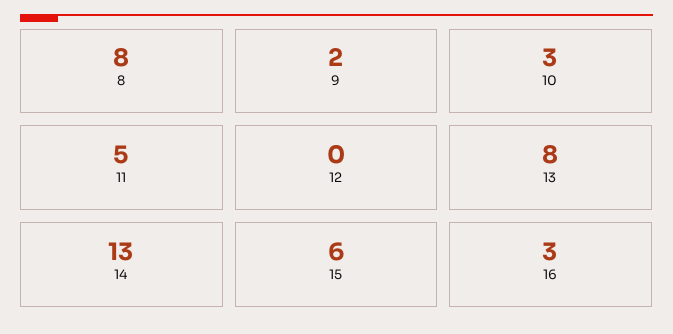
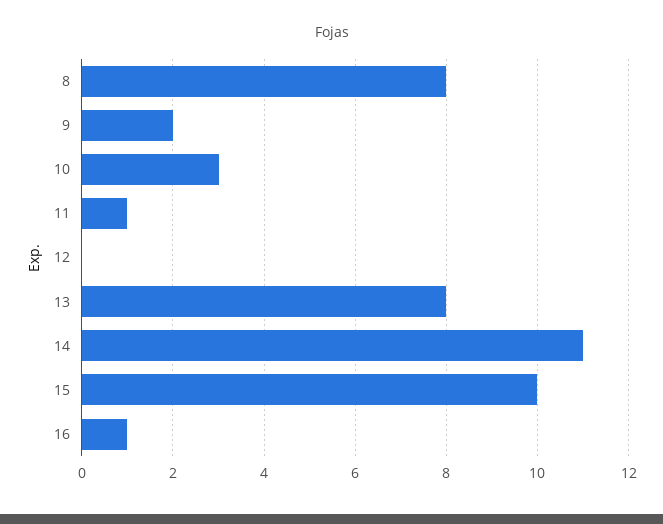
  {
    "8": 8,
    "9": 2,
    "10": 3,
-   "11": 5,
+   "11": 1,
    "12": 0,
    "13": 8,
-   "14": 13,
+   "14": 11,
-   "15": 6,
+   "15": 10,
-   "16": 3
+   "16": 1
  }

